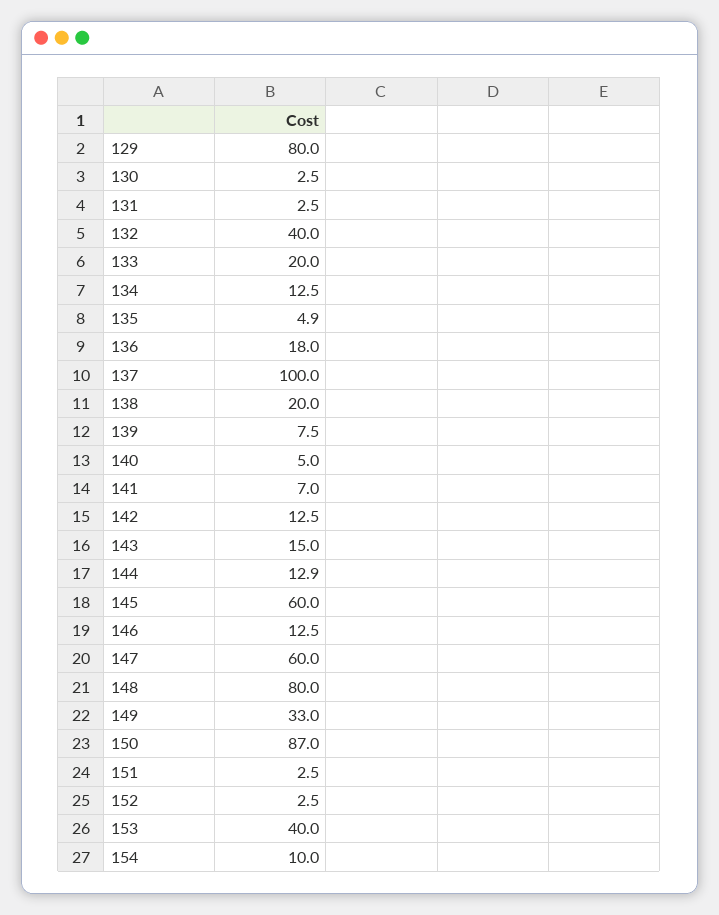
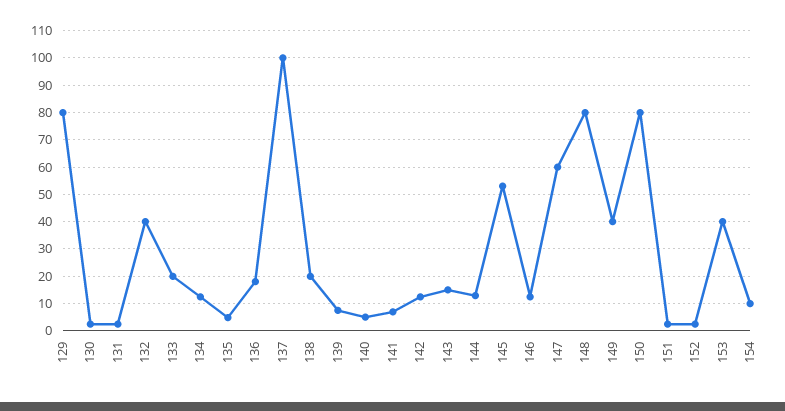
  {
    "129": 80,
    "130": 2.5,
    "131": 2.5,
    "132": 40,
    "133": 20,
    "134": 12.5,
    "135": 4.9,
    "136": 18,
    "137": 100,
    "138": 20,
    "139": 7.5,
    "140": 5,
    "141": 7,
    "142": 12.5,
    "143": 15,
    "144": 12.9,
-   "145": 60,
+   "145": 52.5,
    "146": 12.5,
    "147": 60,
    "148": 80,
-   "149": 33,
+   "149": 40,
-   "150": 87,
+   "150": 80,
    "151": 2.5,
    "152": 2.5,
    "153": 40,
    "154": 10
  }

